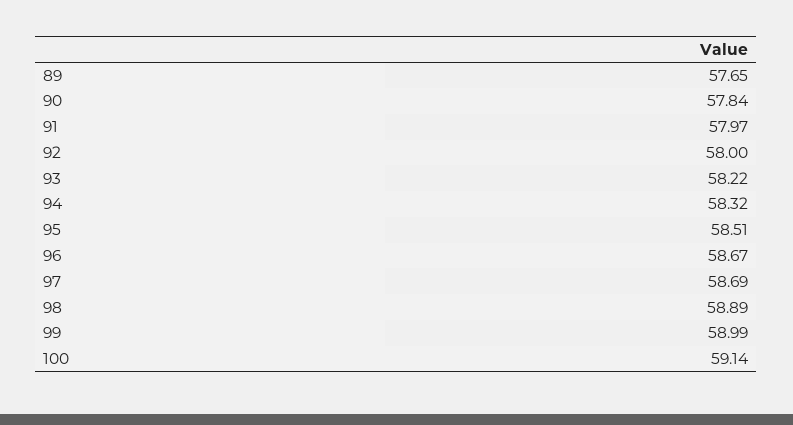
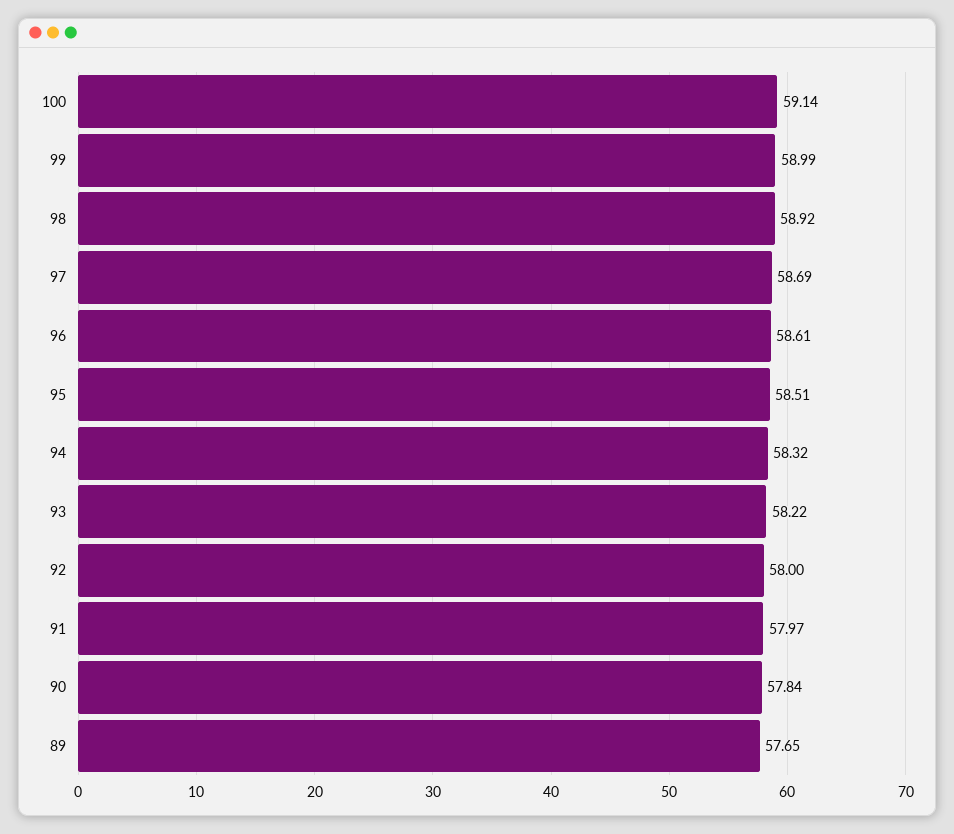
  {
    "89": 57.65,
    "90": 57.84,
    "91": 57.97,
    "92": 58,
    "93": 58.22,
    "94": 58.32,
    "95": 58.51,
-   "96": 58.67,
+   "96": 58.61,
    "97": 58.69,
-   "98": 58.89,
+   "98": 58.92,
    "99": 58.99,
    "100": 59.14
  }

